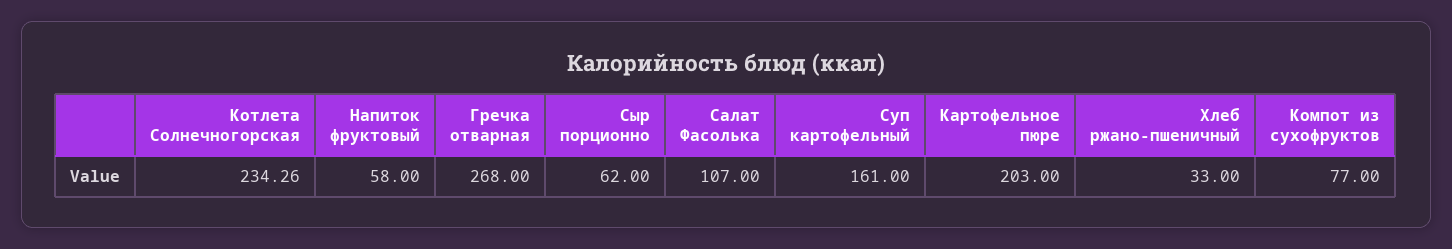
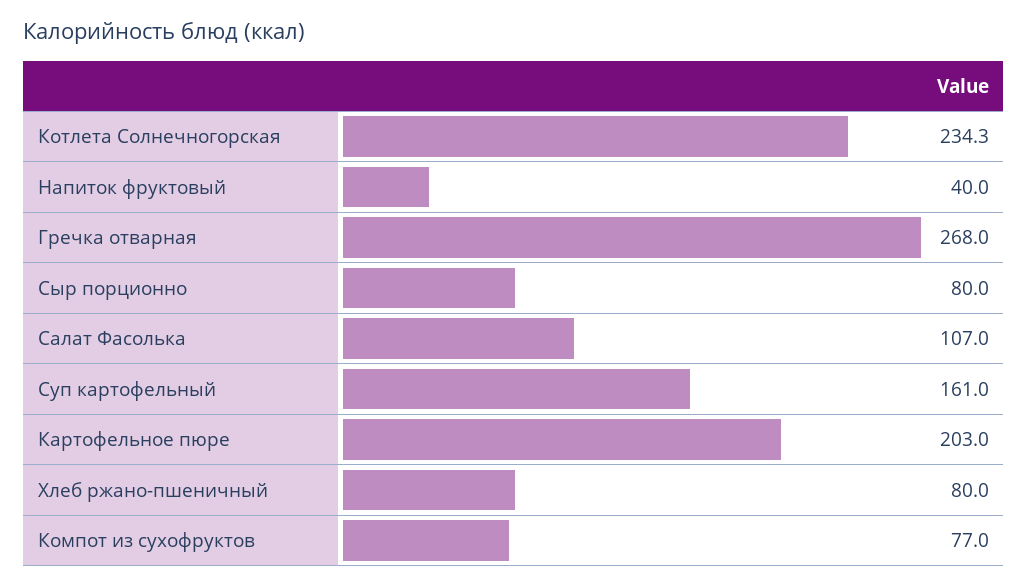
  {
    "Котлета Солнечногорская": 234.26,
-   "Напиток фруктовый": 58,
+   "Напиток фруктовый": 40,
    "Гречка отварная": 268,
-   "Сыр порционно": 62,
+   "Сыр порционно": 80,
    "Салат Фасолька": 107,
    "Суп картофельный": 161,
    "Картофельное пюре": 203,
-   "Хлеб ржано-пшеничный": 33,
+   "Хлеб ржано-пшеничный": 80,
    "Компот из сухофруктов": 77
  }

